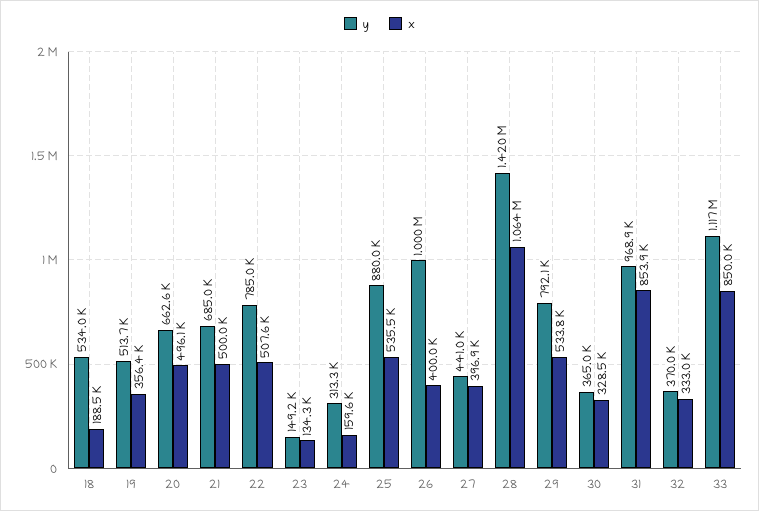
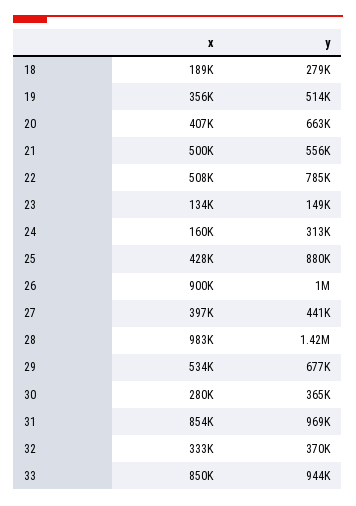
  {
    "y": {
-     "18": 534000,
+     "18": 279000,
      "19": 513700,
      "20": 662600,
-     "21": 685000,
+     "21": 556000,
      "22": 785000,
      "23": 149200,
      "24": 313300,
      "25": 880000,
      "26": 1000000,
      "27": 441000,
      "28": 1420000,
-     "29": 792100,
+     "29": 677000,
      "30": 365000,
      "31": 968900,
      "32": 370000,
-     "33": 1117000
+     "33": 944000
    },
    "x": {
      "18": 188500,
      "19": 356400,
-     "20": 496100,
+     "20": 407000,
      "21": 500000,
      "22": 507600,
      "23": 134300,
      "24": 159600,
-     "25": 535500,
+     "25": 428000,
-     "26": 400000,
+     "26": 900000,
      "27": 396900,
-     "28": 1064000,
+     "28": 983000,
      "29": 533800,
-     "30": 328500,
+     "30": 280000,
      "31": 853900,
      "32": 333000,
      "33": 850000
    }
  }

